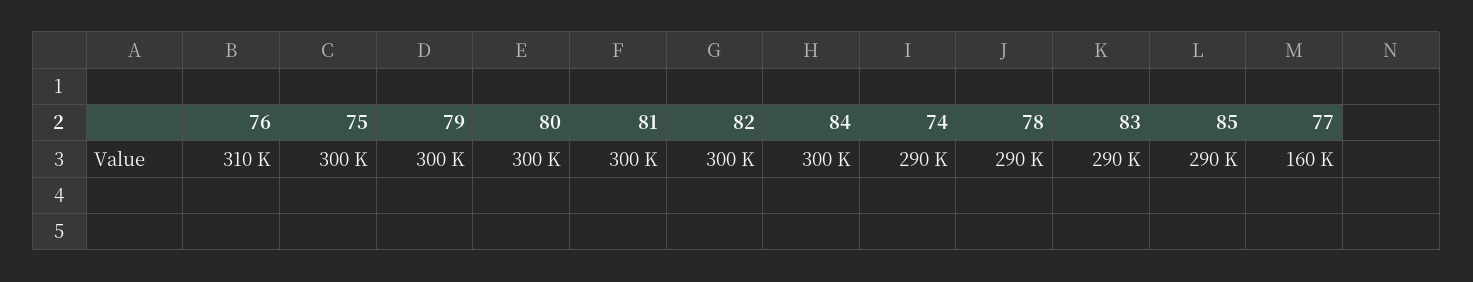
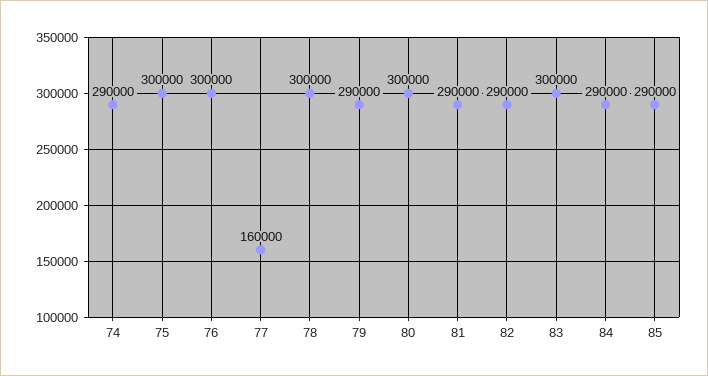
  {
-   "76": 310000,
+   "76": 300000,
    "75": 300000,
-   "79": 300000,
+   "79": 290000,
    "80": 300000,
-   "81": 300000,
+   "81": 290000,
-   "82": 300000,
+   "82": 290000,
-   "84": 300000,
+   "84": 290000,
    "74": 290000,
-   "78": 290000,
+   "78": 300000,
-   "83": 290000,
+   "83": 300000,
    "85": 290000,
    "77": 160000
  }

